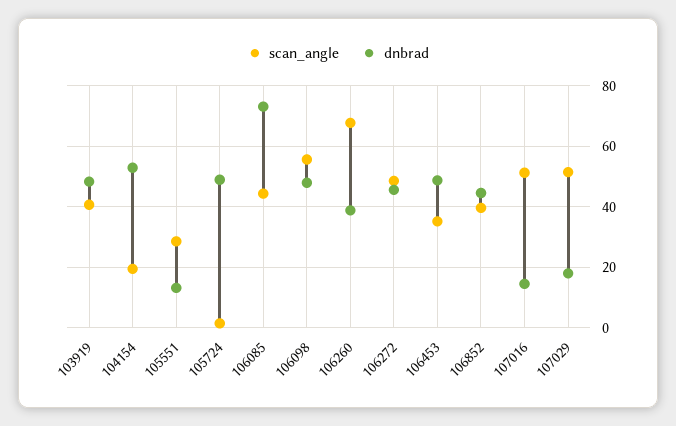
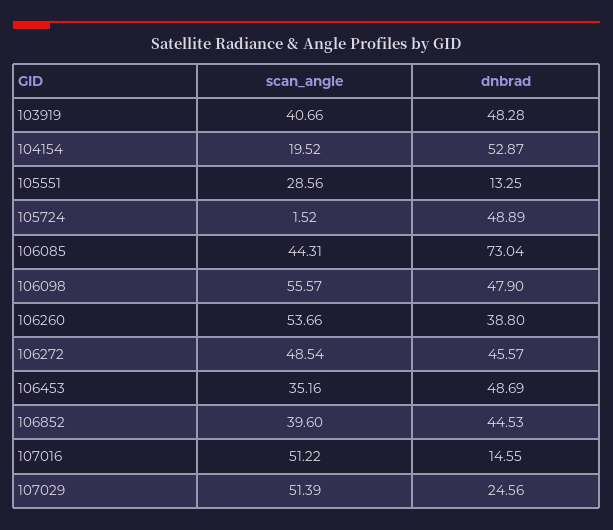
  {
    "scan_angle": {
      "103919": 40.66,
      "104154": 19.52,
      "105551": 28.56,
      "105724": 1.52,
      "106085": 44.31,
      "106098": 55.57,
-     "106260": 68,
+     "106260": 53.66,
      "106272": 48.54,
      "106453": 35.16,
      "106852": 39.6,
      "107016": 51.22,
      "107029": 51.39
    },
    "dnbrad": {
      "103919": 48.28,
      "104154": 52.87,
      "105551": 13.25,
      "105724": 48.89,
      "106085": 73.04,
      "106098": 47.9,
      "106260": 38.8,
      "106272": 45.57,
      "106453": 48.69,
      "106852": 44.53,
      "107016": 14.55,
-     "107029": 18
+     "107029": 24.56
    }
  }

